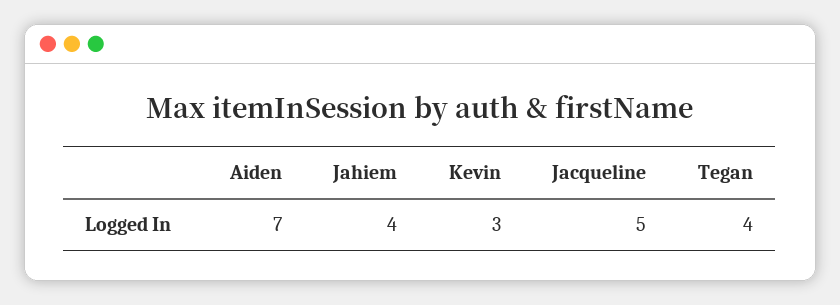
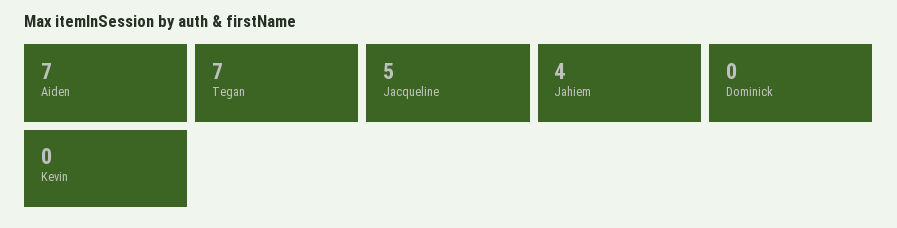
  {
    "Aiden": 7,
    "Jahiem": 4,
-   "Kevin": 3,
+   "Kevin": 0,
    "Jacqueline": 5,
-   "Tegan": 4
+   "Tegan": 7,
+   "Dominick": 0
  }

